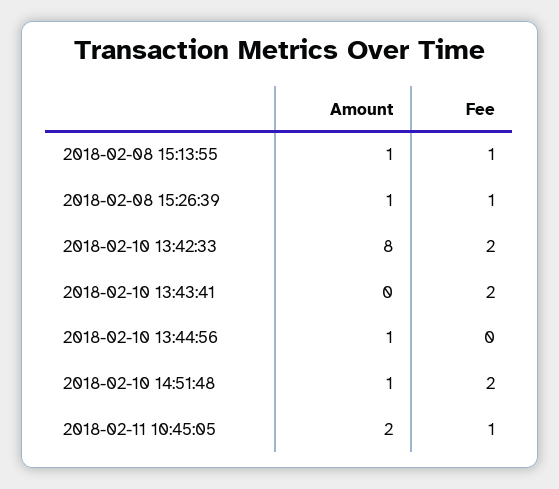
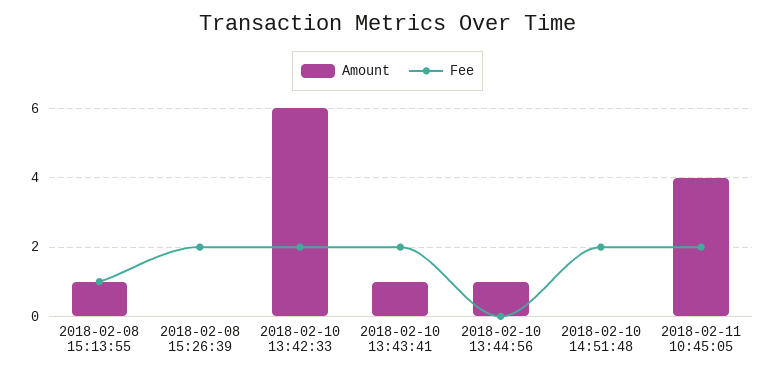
  {
    "Amount": {
      "2018-02-08 15:13:55": 1,
-     "2018-02-08 15:26:39": 1,
+     "2018-02-08 15:26:39": 0,
-     "2018-02-10 13:42:33": 8,
+     "2018-02-10 13:42:33": 6,
-     "2018-02-10 13:43:41": 0,
+     "2018-02-10 13:43:41": 1,
      "2018-02-10 13:44:56": 1,
-     "2018-02-10 14:51:48": 1,
+     "2018-02-10 14:51:48": 0,
-     "2018-02-11 10:45:05": 2
+     "2018-02-11 10:45:05": 4
    },
    "Fee": {
      "2018-02-08 15:13:55": 1,
-     "2018-02-08 15:26:39": 1,
+     "2018-02-08 15:26:39": 2,
      "2018-02-10 13:42:33": 2,
      "2018-02-10 13:43:41": 2,
      "2018-02-10 13:44:56": 0,
      "2018-02-10 14:51:48": 2,
-     "2018-02-11 10:45:05": 1
+     "2018-02-11 10:45:05": 2
    }
  }

